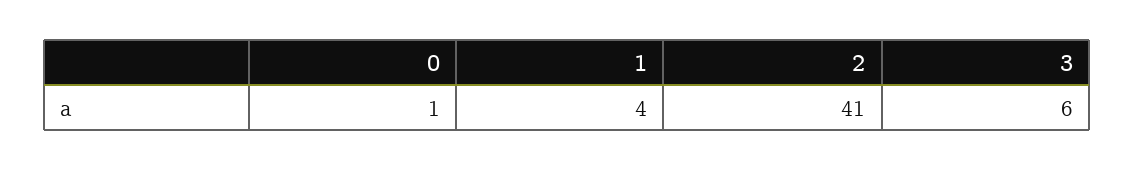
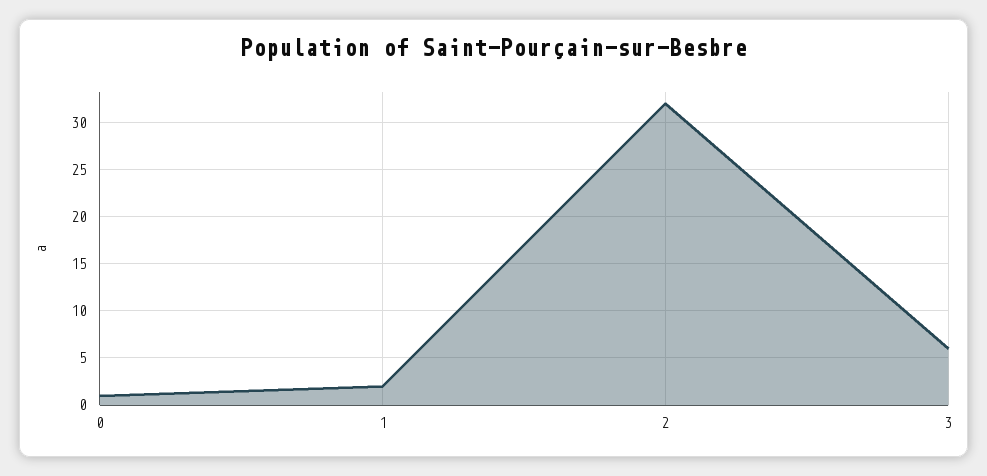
  {
    "0": 1,
-   "1": 4,
+   "1": 2,
-   "2": 41,
+   "2": 32,
    "3": 6
  }

